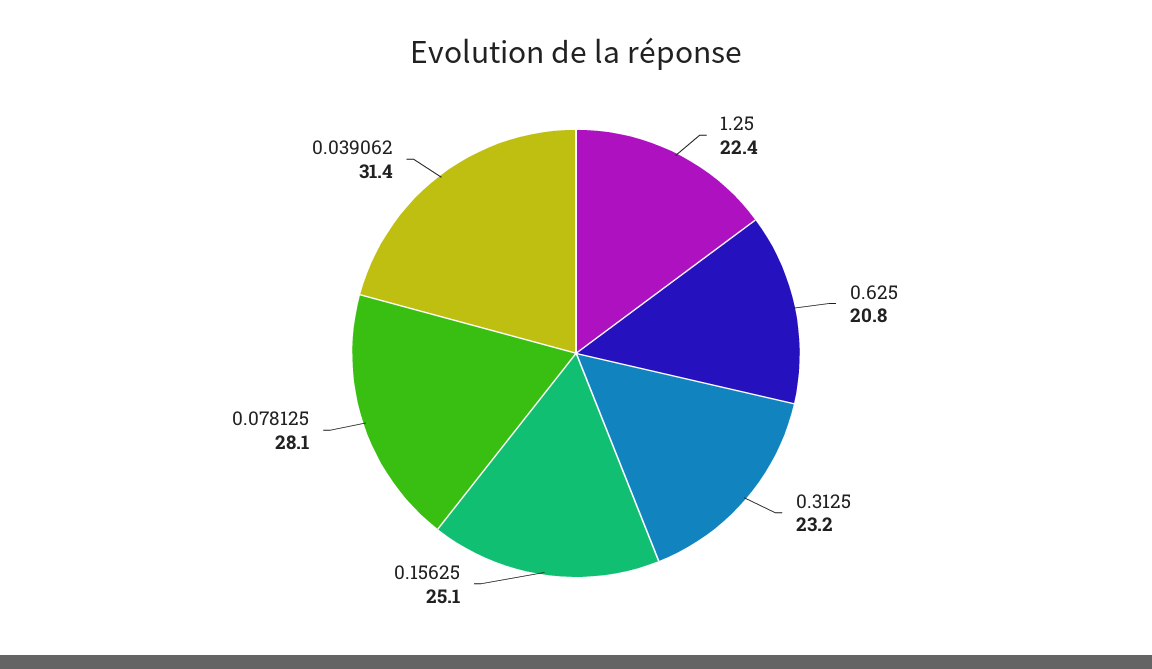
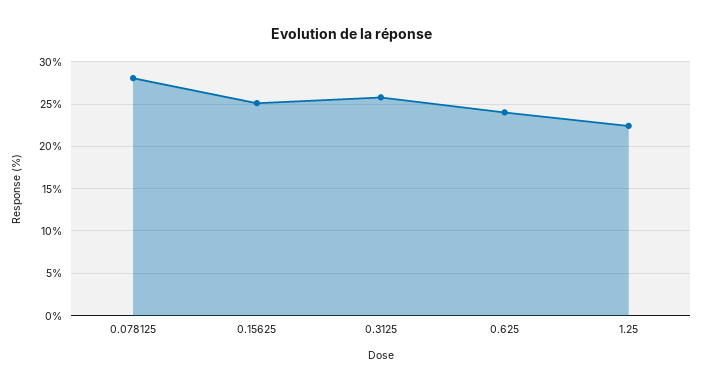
  {
    "1.25": 22.4,
-   "0.625": 20.8,
+   "0.625": 24,
-   "0.3125": 23.2,
+   "0.3125": 26,
    "0.15625": 25.1,
-   "0.078125": 28.1,
+   "0.078125": 28.1
-   "0.039062": 31.4
  }

